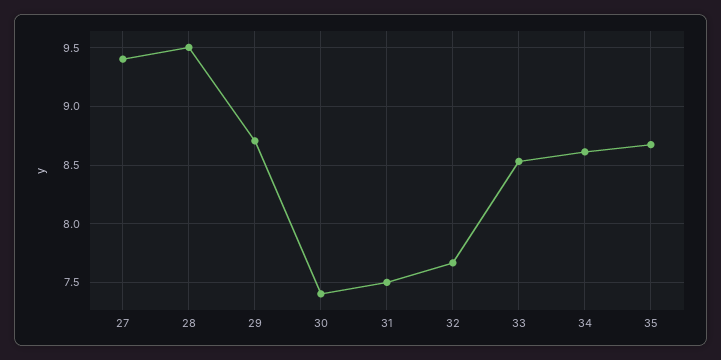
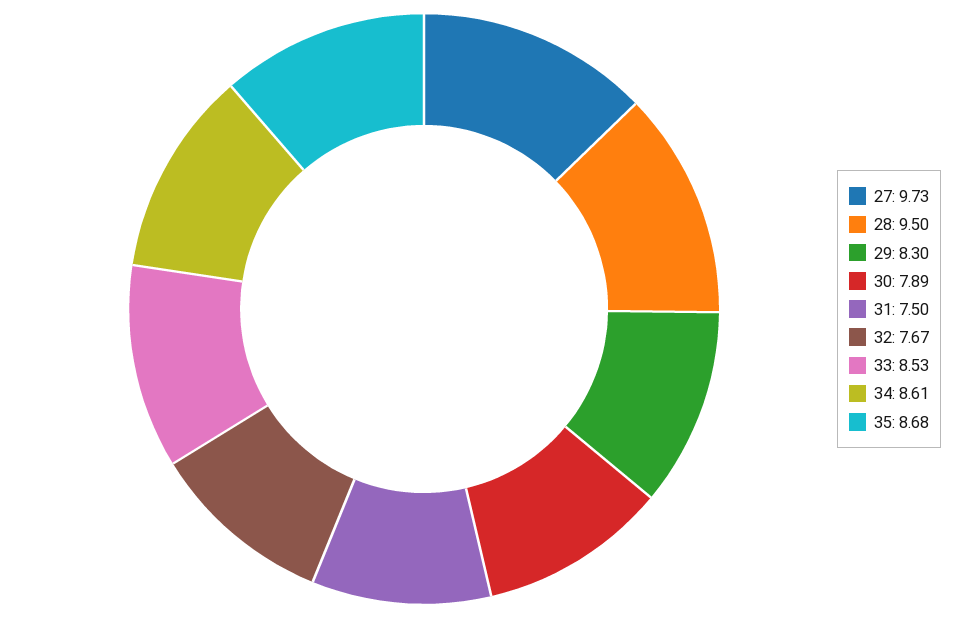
  {
-   "27": 9.4,
+   "27": 9.73,
    "28": 9.5,
-   "29": 8.7,
+   "29": 8.3,
-   "30": 7.4,
+   "30": 7.89,
    "31": 7.5,
    "32": 7.67,
    "33": 8.53,
    "34": 8.61,
    "35": 8.68
  }

